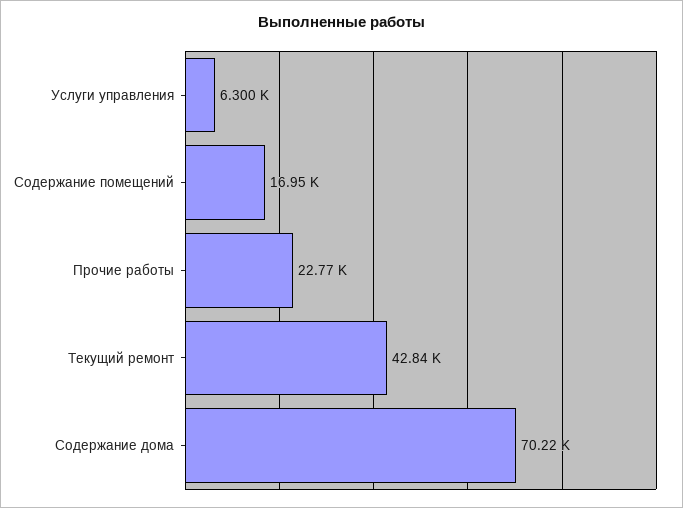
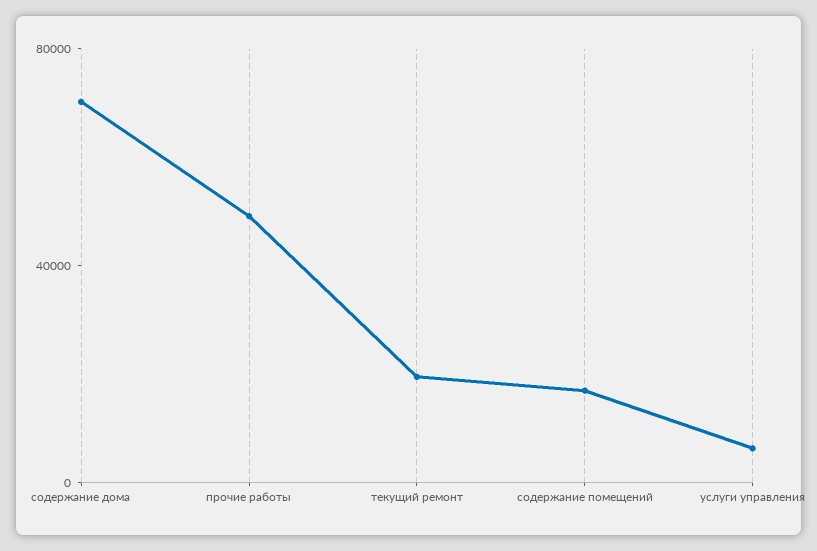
  {
    "Услуги управления": 6300,
    "Содержание помещений": 16950,
-   "Прочие работы": 22770,
+   "Прочие работы": 50000,
-   "Текущий ремонт": 42840,
+   "Текущий ремонт": 20000,
    "Содержание дома": 70220
  }

